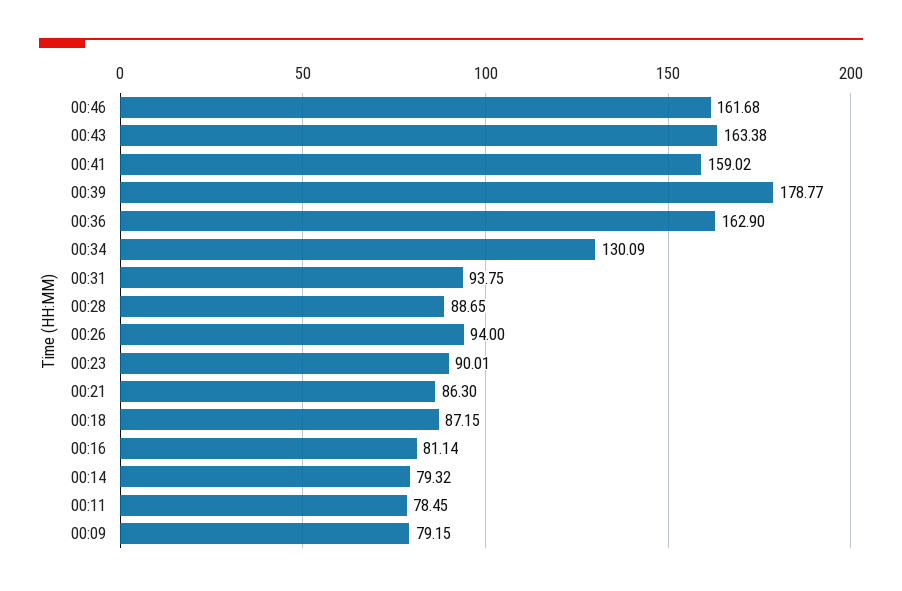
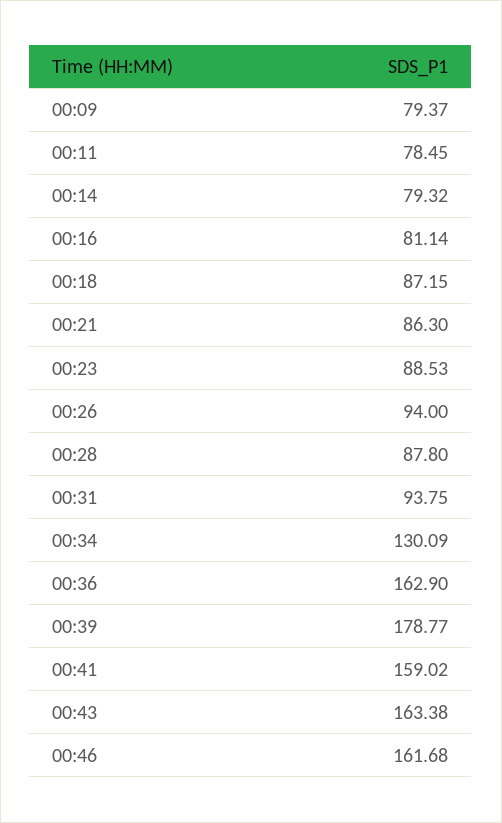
  {
    "00:46": 161.68,
    "00:43": 163.38,
    "00:41": 159.02,
    "00:39": 178.77,
    "00:36": 162.9,
    "00:34": 130.09,
    "00:31": 93.75,
-   "00:28": 88.65,
+   "00:28": 87.8,
    "00:26": 94,
-   "00:23": 90.01,
+   "00:23": 88.53,
    "00:21": 86.3,
    "00:18": 87.15,
    "00:16": 81.14,
    "00:14": 79.32,
    "00:11": 78.45,
-   "00:09": 79.15
+   "00:09": 79.37
  }

